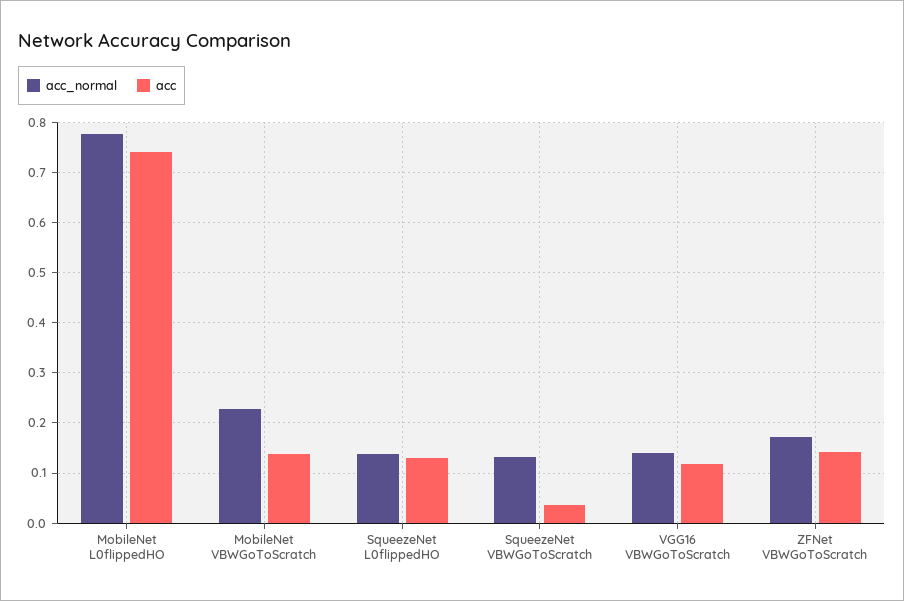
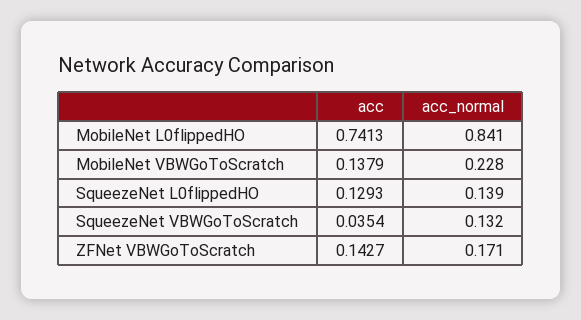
  {
    "acc_normal": {
-     "MobileNet L0flippedHO": 0.78,
+     "MobileNet L0flippedHO": 0.841,
      "MobileNet VBWGoToScratch": 0.228,
      "SqueezeNet L0flippedHO": 0.139,
      "SqueezeNet VBWGoToScratch": 0.132,
-     "VGG16 VBWGoToScratch": 0.14,
      "ZFNet VBWGoToScratch": 0.171
    },
    "acc": {
      "MobileNet L0flippedHO": 0.7413,
      "MobileNet VBWGoToScratch": 0.1379,
      "SqueezeNet L0flippedHO": 0.1293,
      "SqueezeNet VBWGoToScratch": 0.0354,
-     "VGG16 VBWGoToScratch": 0.12,
      "ZFNet VBWGoToScratch": 0.1427
    }
  }

